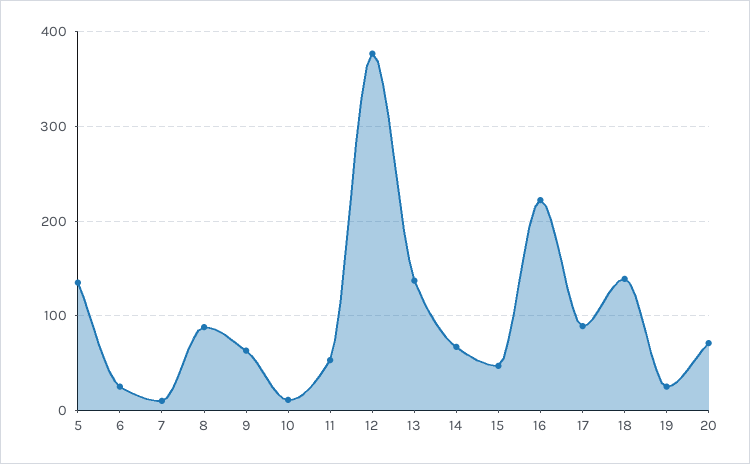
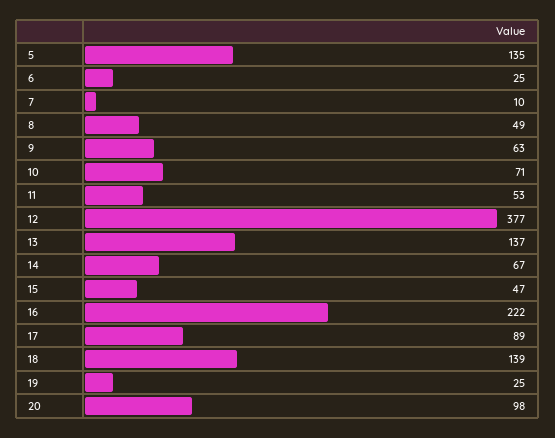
  {
    "5": 135,
    "6": 25,
    "7": 10,
-   "8": 90,
+   "8": 49,
    "9": 63,
-   "10": 10,
+   "10": 71,
    "11": 53,
    "12": 377,
    "13": 137,
    "14": 67,
    "15": 47,
    "16": 222,
    "17": 89,
    "18": 139,
    "19": 25,
-   "20": 70
+   "20": 98
  }

